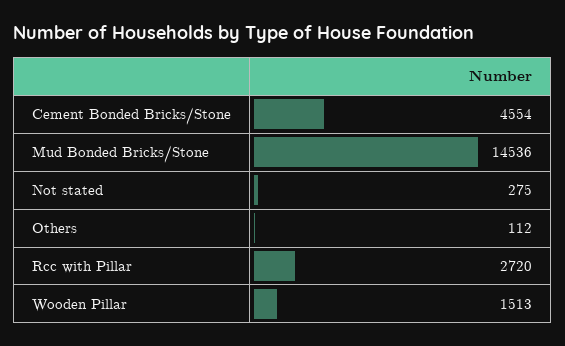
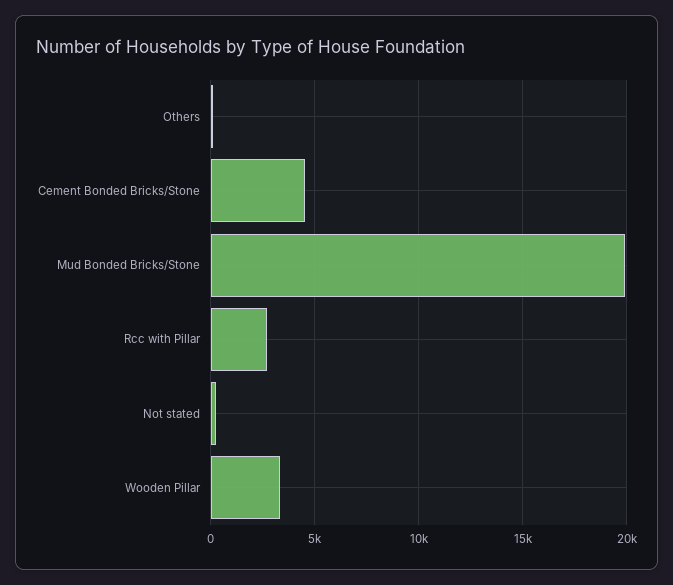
  {
    "Cement Bonded Bricks/Stone": 4554,
-   "Mud Bonded Bricks/Stone": 14536,
+   "Mud Bonded Bricks/Stone": 20000,
    "Not stated": 275,
    "Others": 112,
    "Rcc with Pillar": 2720,
-   "Wooden Pillar": 1513
+   "Wooden Pillar": 3500
  }

